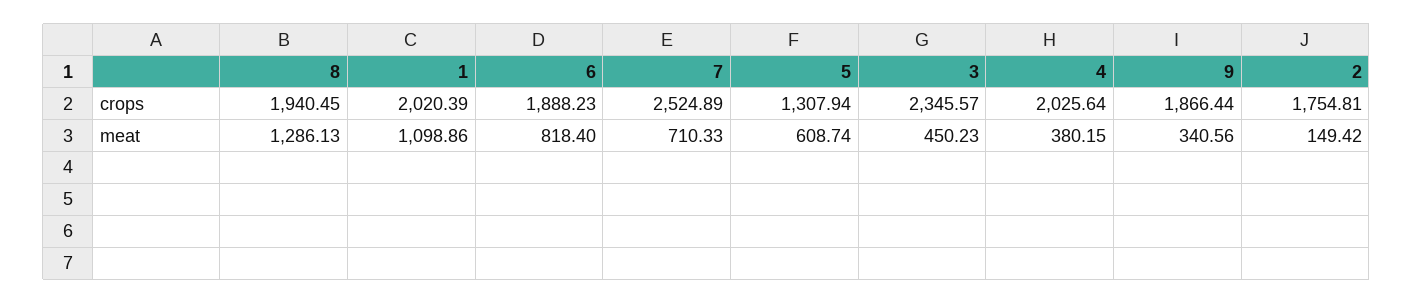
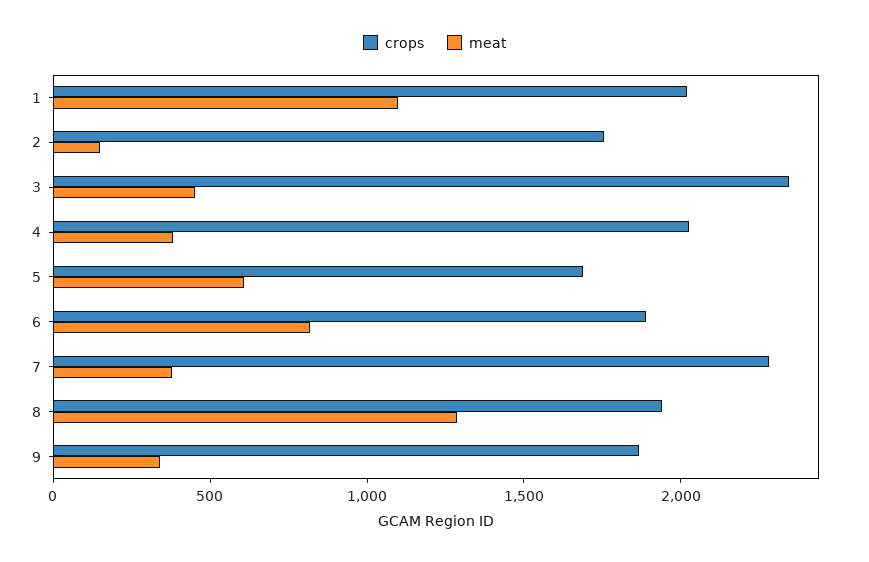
  {
    "crops": {
      "8": 1940.45,
      "1": 2020.39,
      "6": 1888.23,
-     "7": 2524.89,
+     "7": 2300,
-     "5": 1307.94,
+     "5": 1700,
      "3": 2345.57,
      "4": 2025.64,
      "9": 1866.44,
      "2": 1754.81
    },
    "meat": {
      "8": 1286.13,
      "1": 1098.86,
      "6": 818.4,
-     "7": 710.33,
+     "7": 400,
      "5": 608.74,
      "3": 450.23,
      "4": 380.15,
      "9": 340.56,
      "2": 149.42
    }
  }

